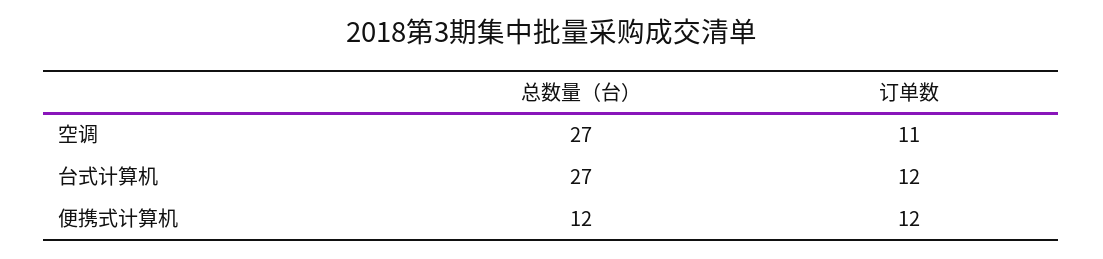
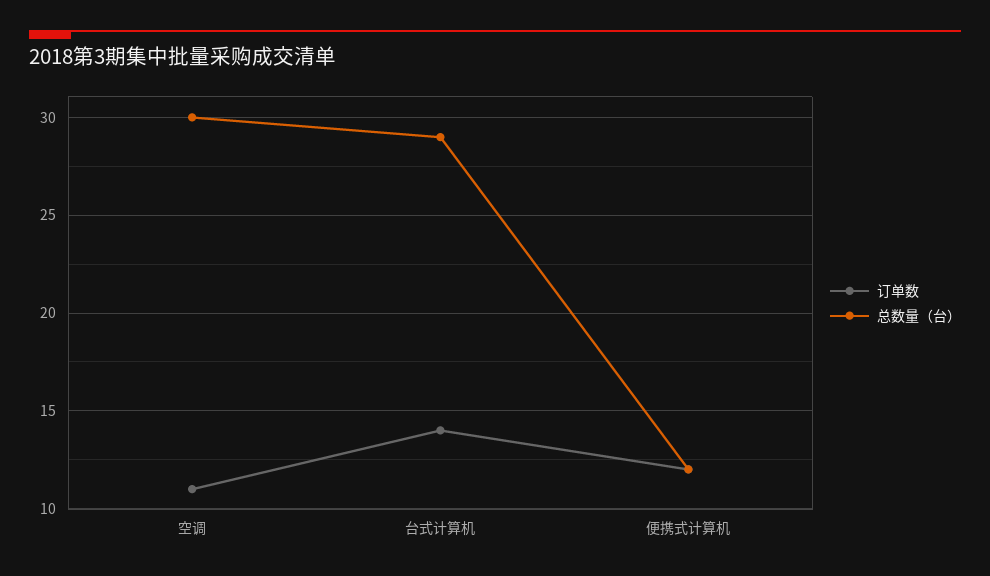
  {
    "总数量（台）": {
-     "空调": 27,
+     "空调": 30,
-     "台式计算机": 27,
+     "台式计算机": 29,
      "便携式计算机": 12
    },
    "订单数": {
      "空调": 11,
-     "台式计算机": 12,
+     "台式计算机": 14,
      "便携式计算机": 12
    }
  }

